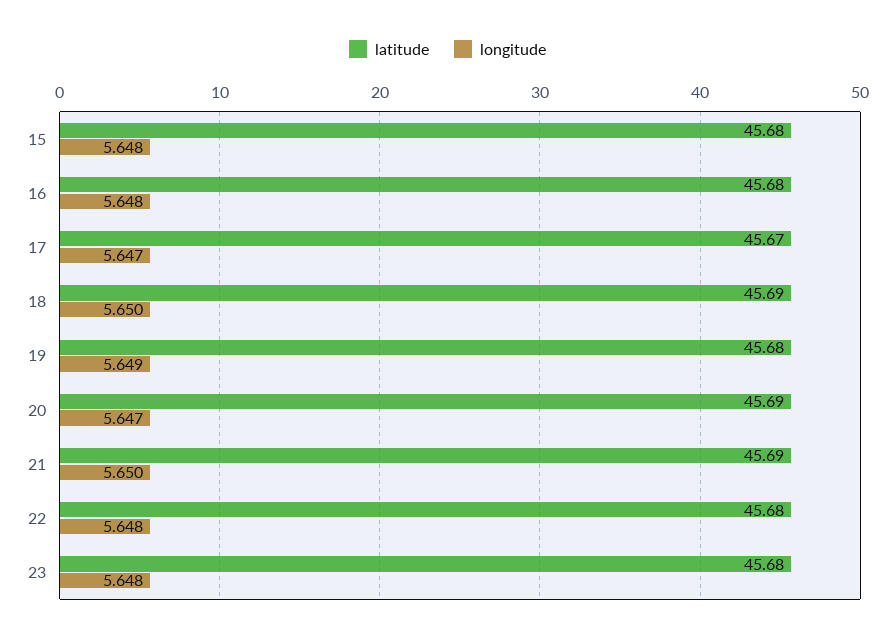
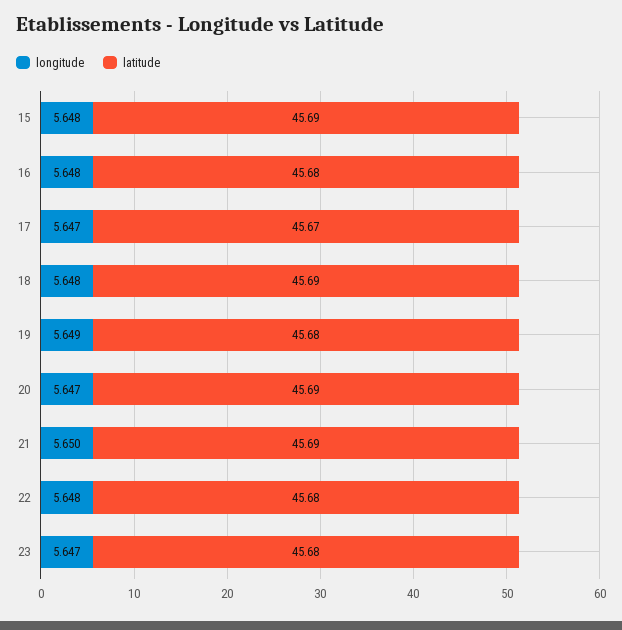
  {
    "latitude": {
-     "15": 45.68,
+     "15": 45.69,
      "16": 45.68,
      "17": 45.67,
      "18": 45.69,
      "19": 45.68,
      "20": 45.69,
      "21": 45.69,
      "22": 45.68,
      "23": 45.68
    },
    "longitude": {
      "15": 5.648,
      "16": 5.648,
      "17": 5.647,
-     "18": 5.65,
+     "18": 5.648,
      "19": 5.649,
      "20": 5.647,
      "21": 5.65,
      "22": 5.648,
-     "23": 5.648
+     "23": 5.647
    }
  }

